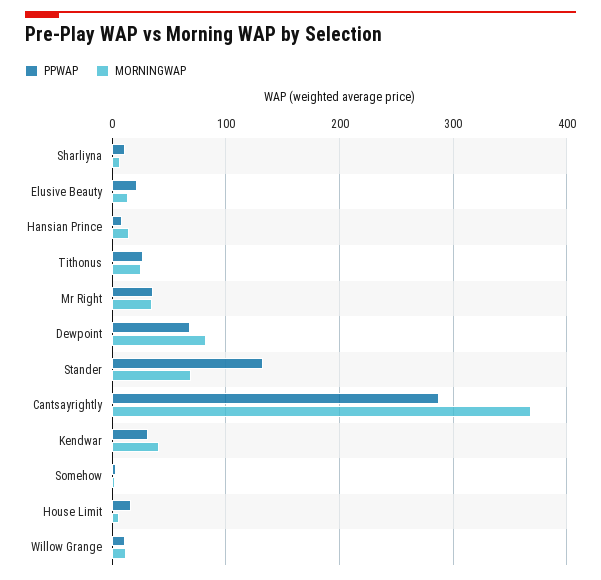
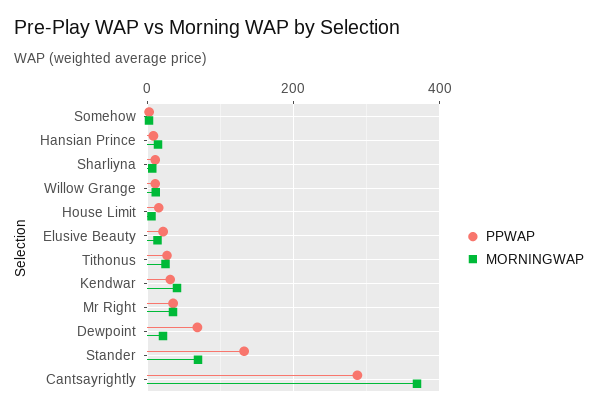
  {
    "PPWAP": {
      "Sharliyna": 10,
      "Elusive Beauty": 20,
      "Hansian Prince": 10,
      "Tithonus": 30,
      "Mr Right": 40,
      "Dewpoint": 70,
      "Stander": 130,
      "Cantsayrightly": 290,
      "Kendwar": 30,
      "Somehow": 0,
      "House Limit": 20,
      "Willow Grange": 10
    },
    "MORNINGWAP": {
      "Sharliyna": 10,
      "Elusive Beauty": 10,
      "Hansian Prince": 10,
      "Tithonus": 30,
      "Mr Right": 40,
-     "Dewpoint": 80,
+     "Dewpoint": 20,
      "Stander": 70,
      "Cantsayrightly": 370,
      "Kendwar": 40,
      "Somehow": 0,
      "House Limit": 10,
      "Willow Grange": 10
    }
  }

